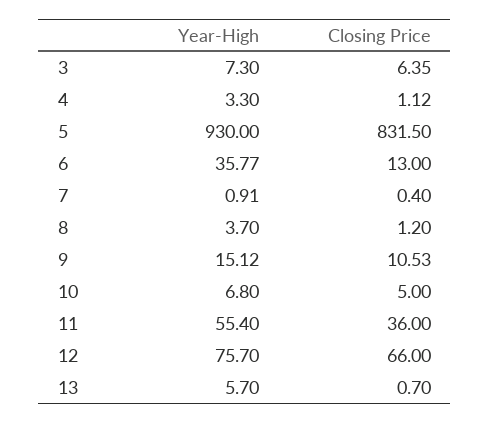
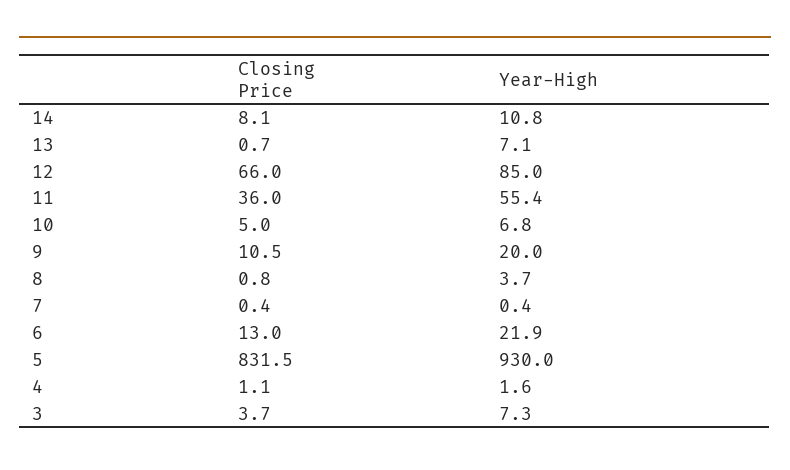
  {
    "Year-High": {
      "3": 7.3,
-     "4": 3.3,
+     "4": 1.6,
      "5": 930,
-     "6": 35.77,
+     "6": 21.9,
-     "7": 0.91,
+     "7": 0.4,
      "8": 3.7,
-     "9": 15.12,
+     "9": 20,
      "10": 6.8,
      "11": 55.4,
-     "12": 75.7,
+     "12": 85,
-     "13": 5.7
+     "13": 7.1,
+     "14": 10.8
    },
    "Closing Price": {
-     "3": 6.35,
+     "3": 3.7,
      "4": 1.12,
      "5": 831.5,
      "6": 13,
      "7": 0.4,
-     "8": 1.2,
+     "8": 0.8,
      "9": 10.53,
      "10": 5,
      "11": 36,
      "12": 66,
-     "13": 0.7
+     "13": 0.7,
+     "14": 8.1
    }
  }

